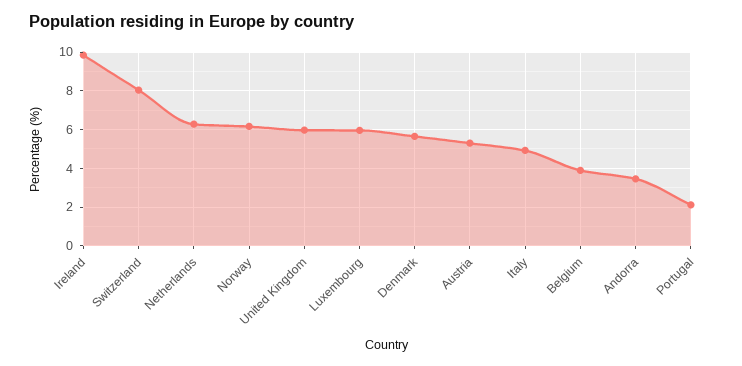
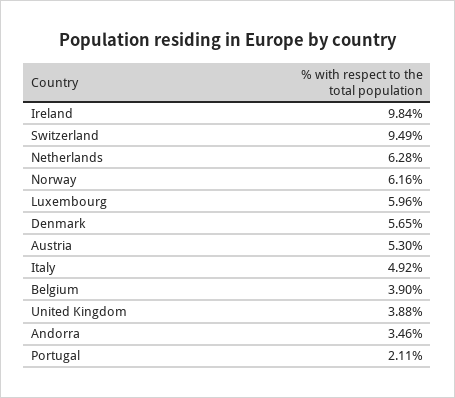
  {
    "Ireland": 9.84,
-   "Switzerland": 8,
+   "Switzerland": 9.49,
    "Netherlands": 6.28,
    "Norway": 6.16,
-   "United Kingdom": 6,
+   "United Kingdom": 3.88,
    "Luxembourg": 5.96,
    "Denmark": 5.65,
    "Austria": 5.3,
    "Italy": 4.92,
    "Belgium": 3.9,
    "Andorra": 3.46,
    "Portugal": 2.11
  }

